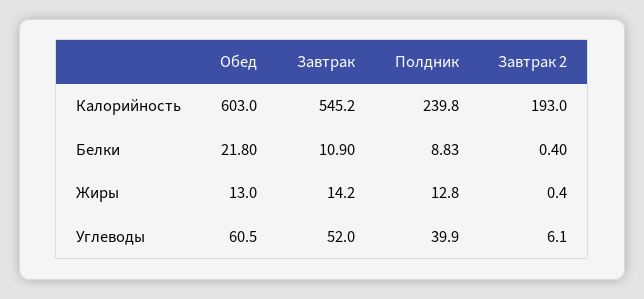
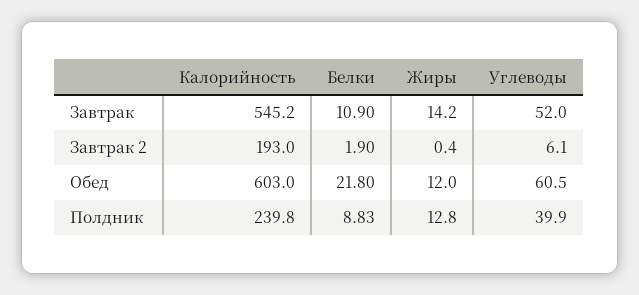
  {
    "Обед": {
      "Калорийность": 603,
      "Белки": 21.8,
-     "Жиры": 13,
+     "Жиры": 12,
      "Углеводы": 60.5
    },
    "Завтрак": {
      "Калорийность": 545.2,
      "Белки": 10.9,
      "Жиры": 14.2,
      "Углеводы": 52
    },
    "Полдник": {
      "Калорийность": 239.8,
      "Белки": 8.83,
      "Жиры": 12.8,
      "Углеводы": 39.9
    },
    "Завтрак 2": {
      "Калорийность": 193,
-     "Белки": 0.4,
+     "Белки": 1.9,
      "Жиры": 0.4,
      "Углеводы": 6.1
    }
  }

